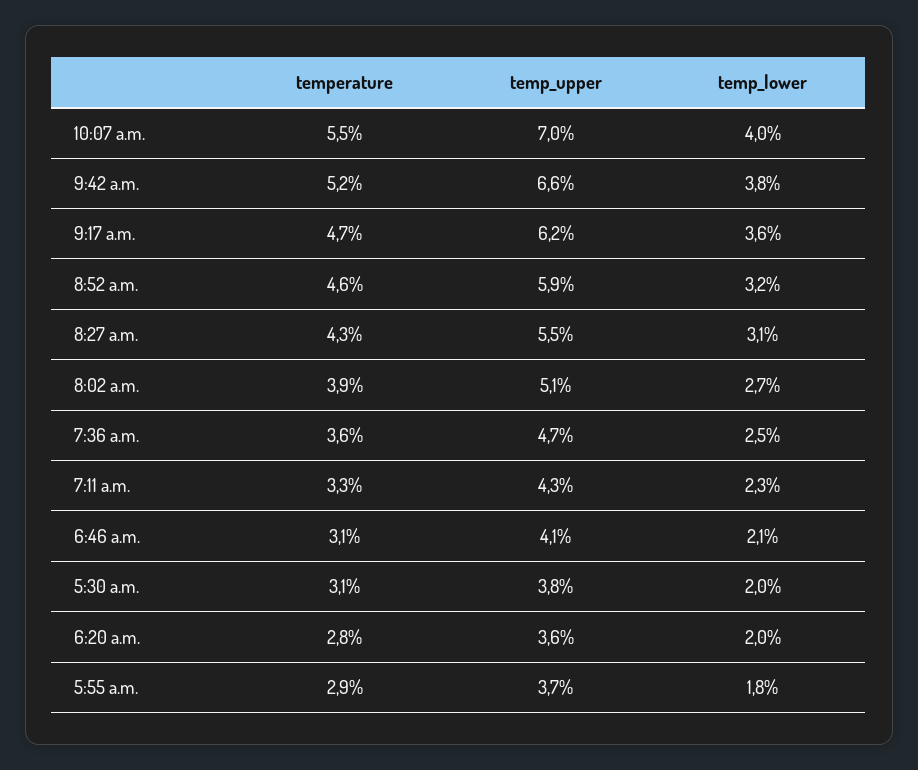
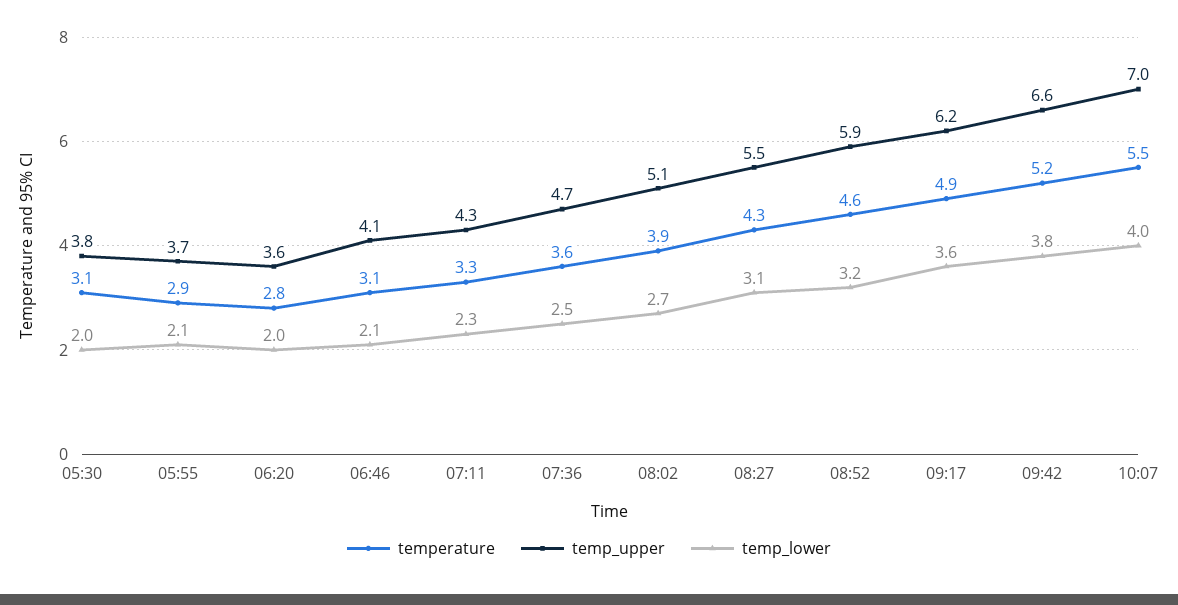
  {
    "temperature": {
      "10:07 a.m.": 5.5,
      "9:42 a.m.": 5.2,
-     "9:17 a.m.": 4.7,
+     "9:17 a.m.": 4.9,
      "8:52 a.m.": 4.6,
      "8:27 a.m.": 4.3,
      "8:02 a.m.": 3.9,
      "7:36 a.m.": 3.6,
      "7:11 a.m.": 3.3,
      "6:46 a.m.": 3.1,
      "5:30 a.m.": 3.1,
      "6:20 a.m.": 2.8,
      "5:55 a.m.": 2.9
    },
    "temp_upper": {
      "10:07 a.m.": 7,
      "9:42 a.m.": 6.6,
      "9:17 a.m.": 6.2,
      "8:52 a.m.": 5.9,
      "8:27 a.m.": 5.5,
      "8:02 a.m.": 5.1,
      "7:36 a.m.": 4.7,
      "7:11 a.m.": 4.3,
      "6:46 a.m.": 4.1,
      "5:30 a.m.": 3.8,
      "6:20 a.m.": 3.6,
      "5:55 a.m.": 3.7
    },
    "temp_lower": {
      "10:07 a.m.": 4,
      "9:42 a.m.": 3.8,
      "9:17 a.m.": 3.6,
      "8:52 a.m.": 3.2,
      "8:27 a.m.": 3.1,
      "8:02 a.m.": 2.7,
      "7:36 a.m.": 2.5,
      "7:11 a.m.": 2.3,
      "6:46 a.m.": 2.1,
      "5:30 a.m.": 2,
      "6:20 a.m.": 2,
-     "5:55 a.m.": 1.8
+     "5:55 a.m.": 2.1
    }
  }

